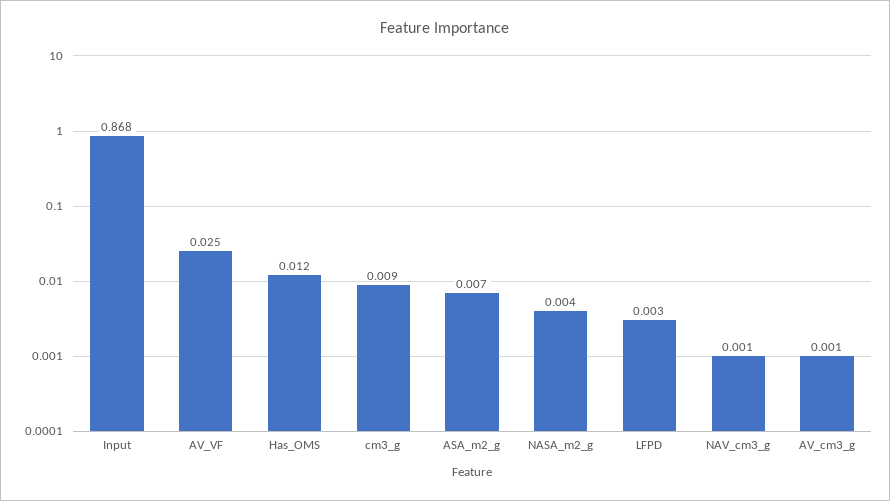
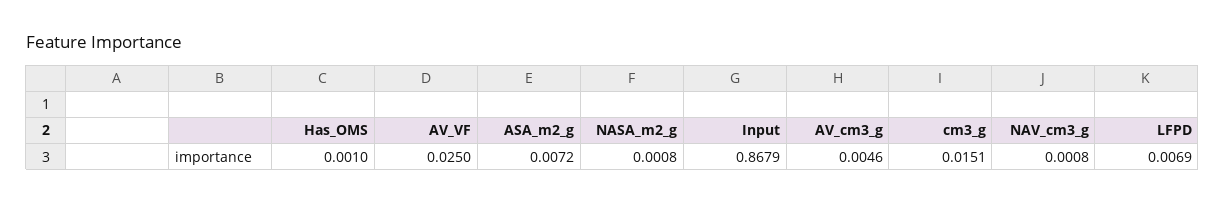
  {
    "Input": 0.8679,
    "AV_VF": 0.025,
-   "Has_OMS": 0.012,
+   "Has_OMS": 0.001,
-   "cm3_g": 0.009,
+   "cm3_g": 0.0151,
    "ASA_m2_g": 0.0072,
-   "NASA_m2_g": 0.004,
+   "NASA_m2_g": 0.0008,
-   "LFPD": 0.003,
+   "LFPD": 0.0069,
    "NAV_cm3_g": 0.0008,
-   "AV_cm3_g": 0.001
+   "AV_cm3_g": 0.0046
  }

